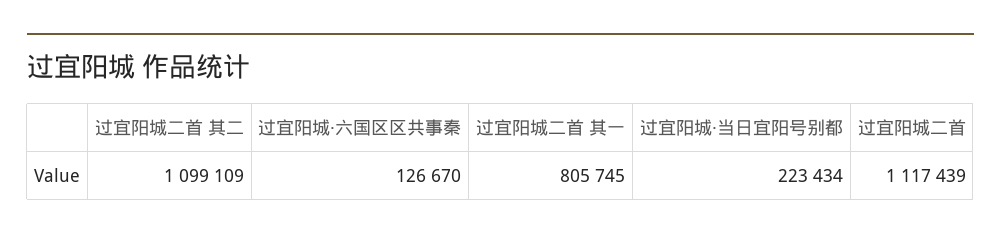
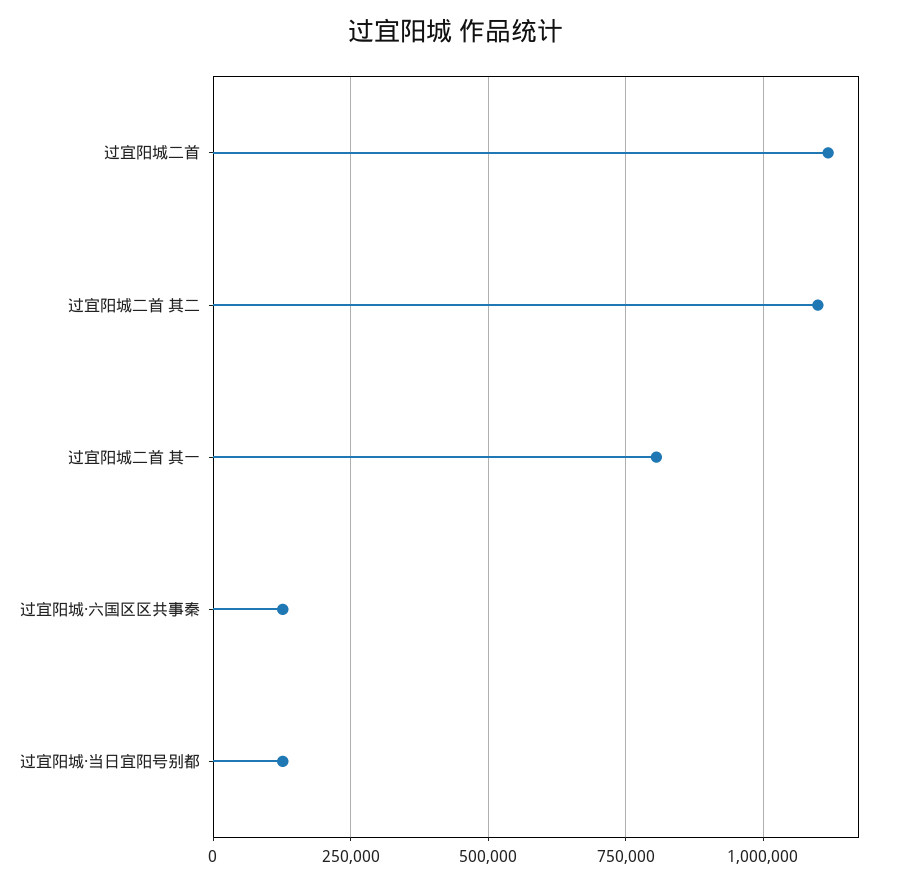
  {
    "过宜阳城二首 其二": 1099109,
    "过宜阳城·六国区区共事秦": 126670,
    "过宜阳城二首 其一": 805745,
-   "过宜阳城·当日宜阳号别都": 223434,
+   "过宜阳城·当日宜阳号别都": 125000,
    "过宜阳城二首": 1117439
  }

